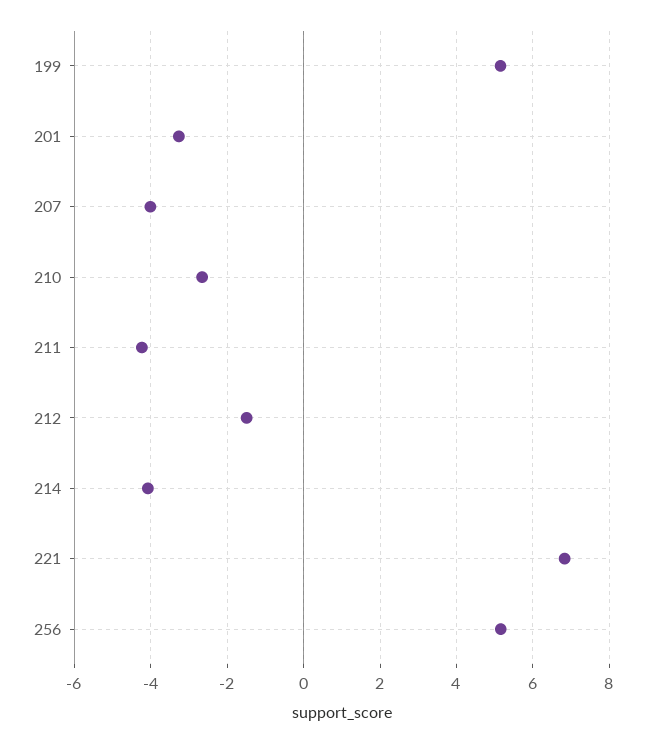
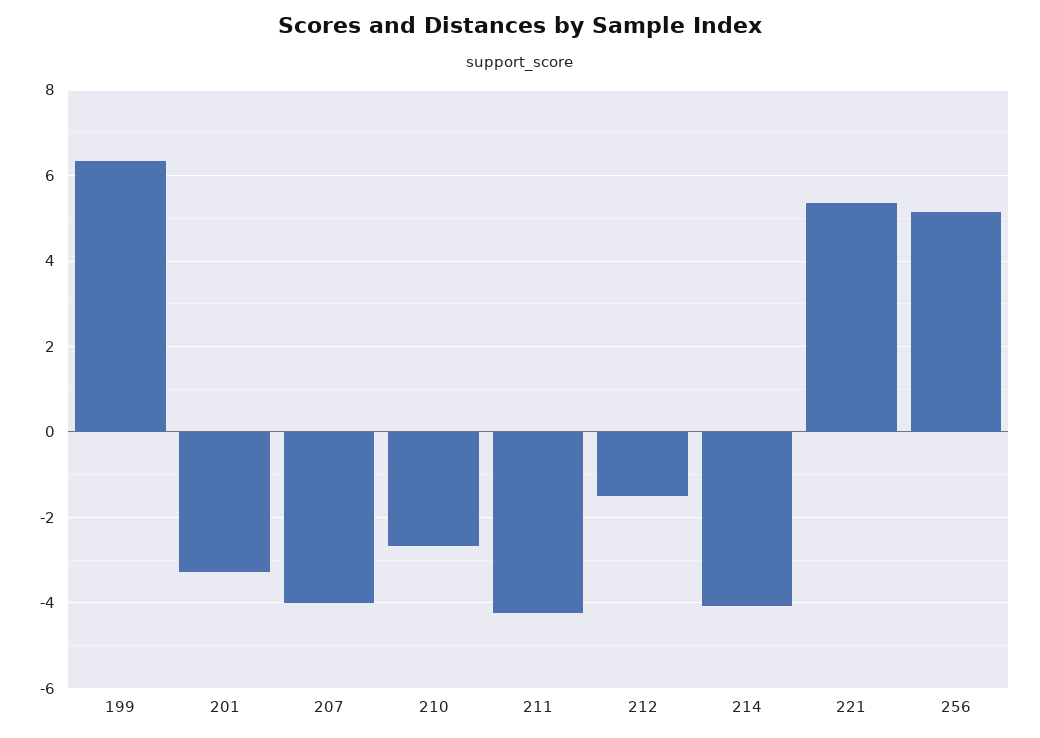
  {
-   "199": 5.2,
+   "199": 6.4,
    "201": -3.2,
    "207": -4,
    "210": -2.6,
    "211": -4.2,
    "212": -1.4,
    "214": -4,
-   "221": 6.8,
+   "221": 5.4,
    "256": 5.2
  }

